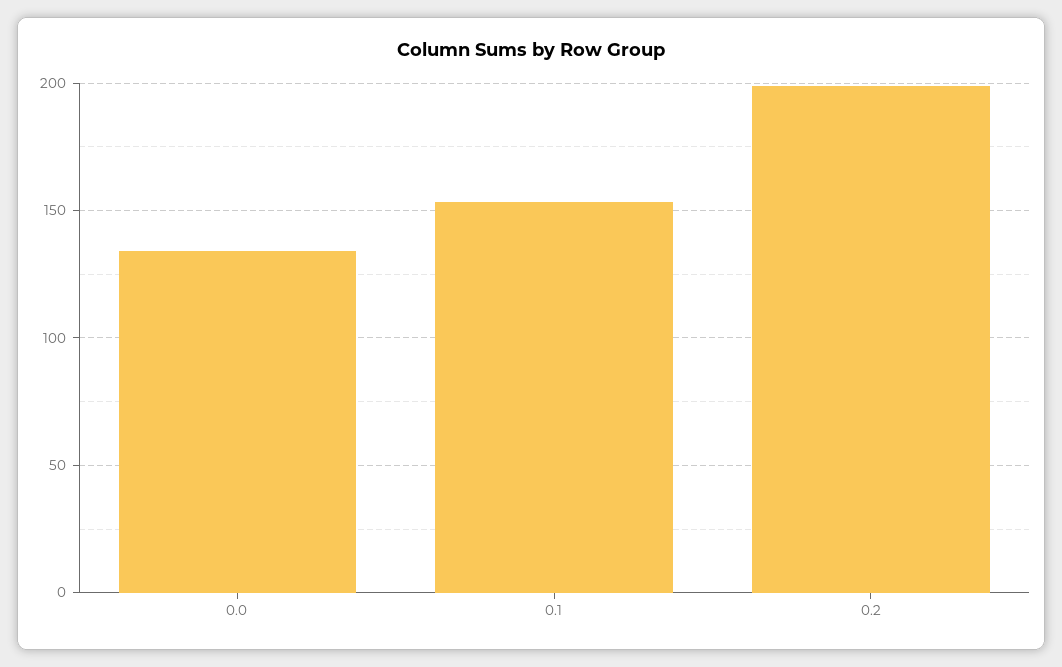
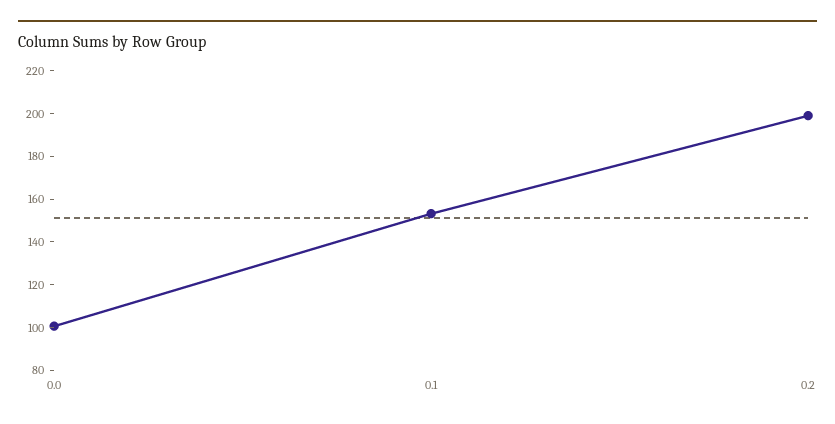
  {
-   "0.0": 135,
+   "0.0": 100,
    "0.1": 155,
    "0.2": 200
  }

